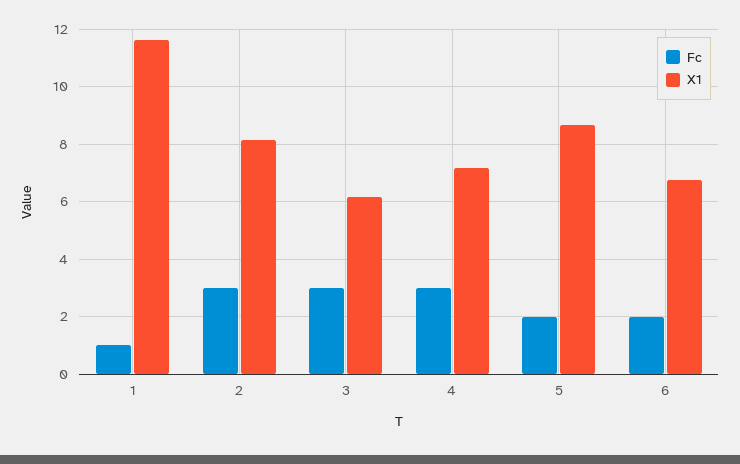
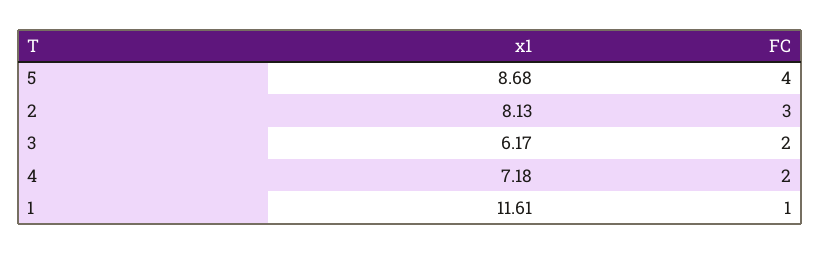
  {
    "Fc": {
      "1": 1,
      "2": 3,
-     "3": 3,
+     "3": 2,
-     "4": 3,
+     "4": 2,
-     "5": 2,
+     "5": 4
-     "6": 2
    },
    "X1": {
      "1": 11.61,
      "2": 8.13,
      "3": 6.17,
      "4": 7.18,
-     "5": 8.68,
+     "5": 8.68
-     "6": 6.75
    }
  }

